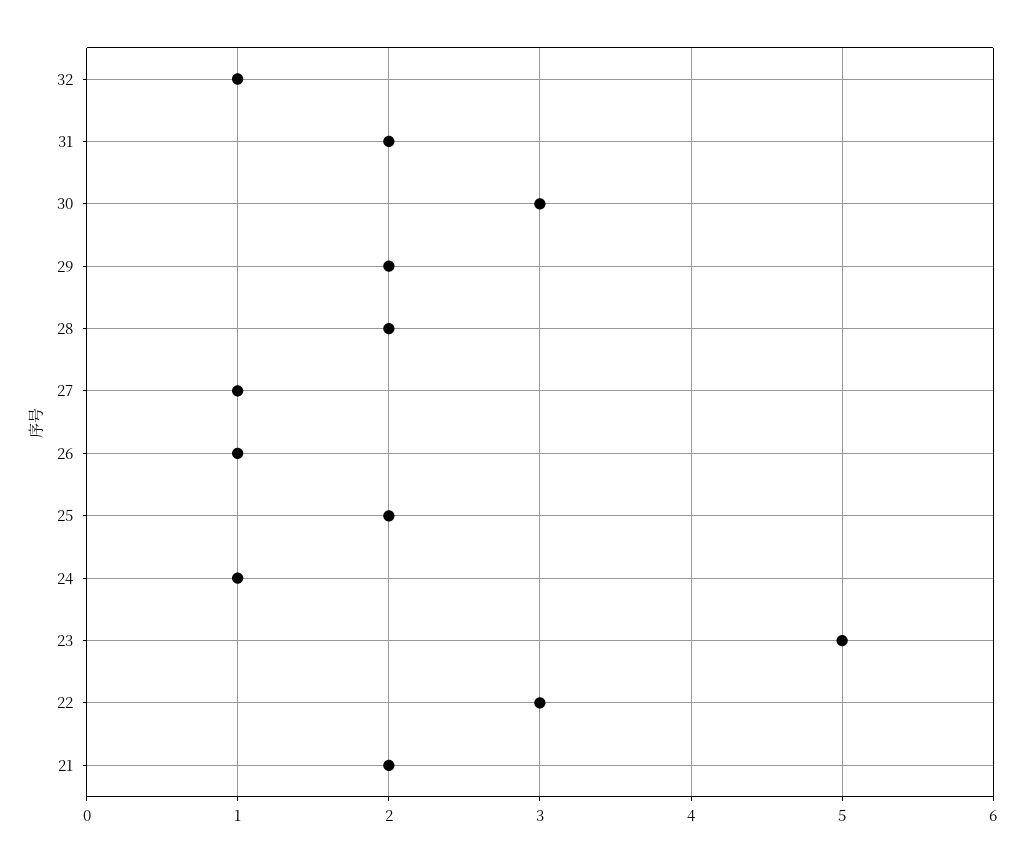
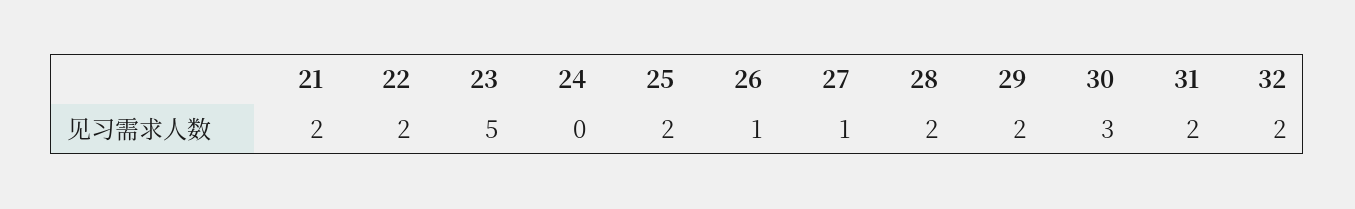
  {
-   "32": 1,
+   "32": 2,
    "31": 2,
    "30": 3,
    "29": 2,
    "28": 2,
    "27": 1,
    "26": 1,
    "25": 2,
-   "24": 1,
+   "24": 0,
    "23": 5,
-   "22": 3,
+   "22": 2,
    "21": 2
  }

